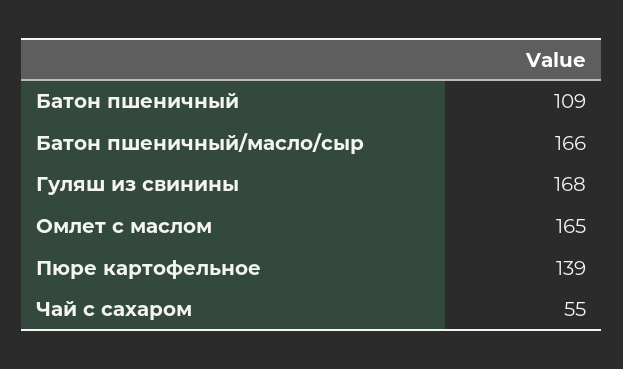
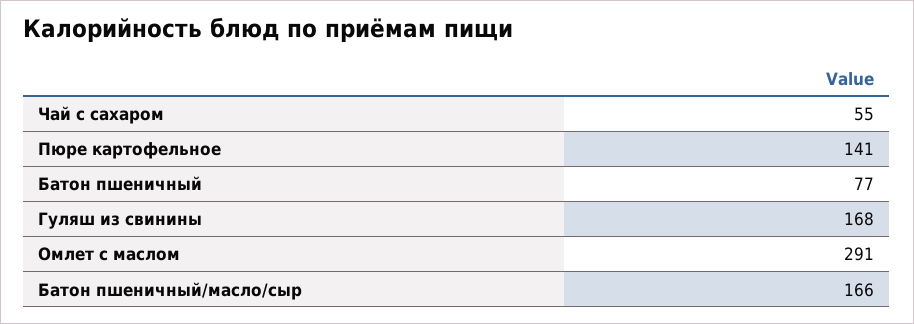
  {
-   "Батон пшеничный": 109,
+   "Батон пшеничный": 77,
    "Батон пшеничный/масло/сыр": 166,
    "Гуляш из свинины": 168,
-   "Омлет с маслом": 165,
+   "Омлет с маслом": 291,
-   "Пюре картофельное": 139,
+   "Пюре картофельное": 141,
    "Чай с сахаром": 55
  }

